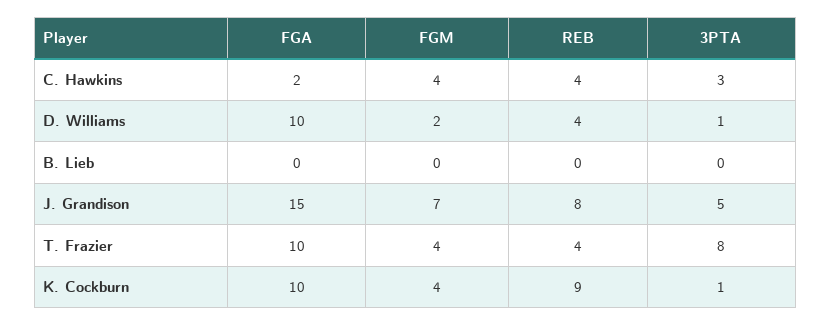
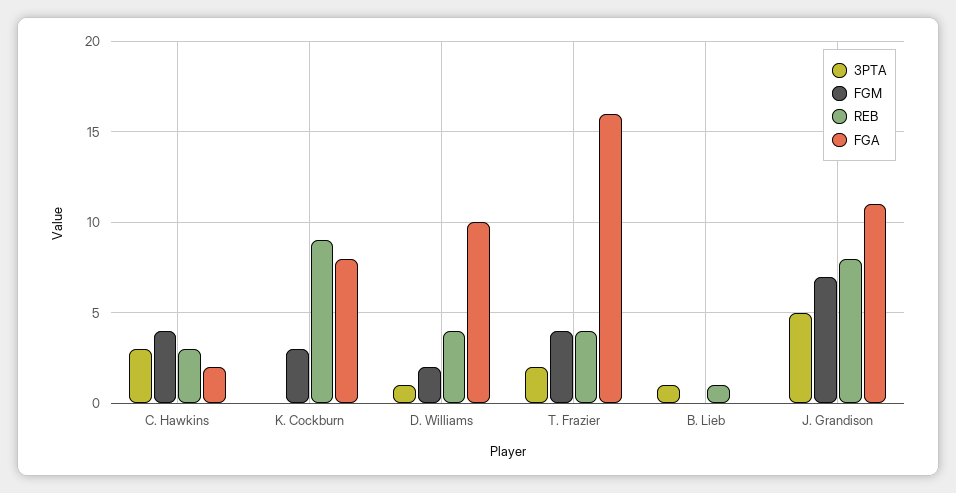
  {
    "FGA": {
      "C. Hawkins": 2,
      "D. Williams": 10,
      "B. Lieb": 0,
-     "J. Grandison": 15,
+     "J. Grandison": 11,
-     "T. Frazier": 10,
+     "T. Frazier": 16,
-     "K. Cockburn": 10
+     "K. Cockburn": 8
    },
    "FGM": {
      "C. Hawkins": 4,
      "D. Williams": 2,
      "B. Lieb": 0,
      "J. Grandison": 7,
      "T. Frazier": 4,
-     "K. Cockburn": 4
+     "K. Cockburn": 3
    },
    "REB": {
-     "C. Hawkins": 4,
+     "C. Hawkins": 3,
      "D. Williams": 4,
-     "B. Lieb": 0,
+     "B. Lieb": 1,
      "J. Grandison": 8,
      "T. Frazier": 4,
      "K. Cockburn": 9
    },
    "3PTA": {
      "C. Hawkins": 3,
      "D. Williams": 1,
-     "B. Lieb": 0,
+     "B. Lieb": 1,
      "J. Grandison": 5,
-     "T. Frazier": 8,
+     "T. Frazier": 2,
-     "K. Cockburn": 1
+     "K. Cockburn": 0
    }
  }

